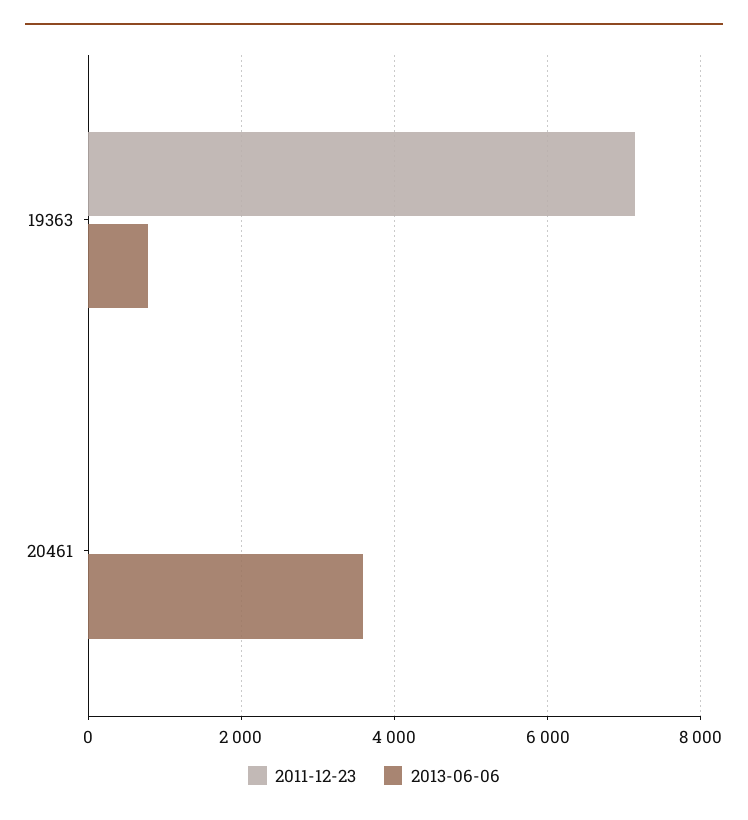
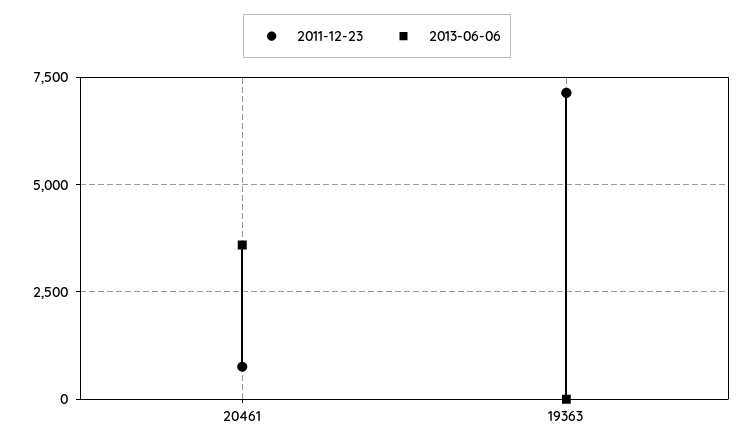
  {
    "2011-12-23": {
      "19363": 7200,
-     "20461": 0
+     "20461": 750
    },
    "2013-06-06": {
-     "19363": 800,
+     "19363": 0,
      "20461": 3600
    }
  }

